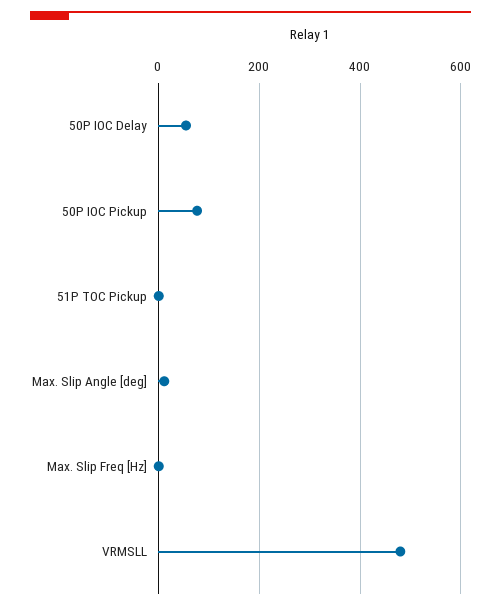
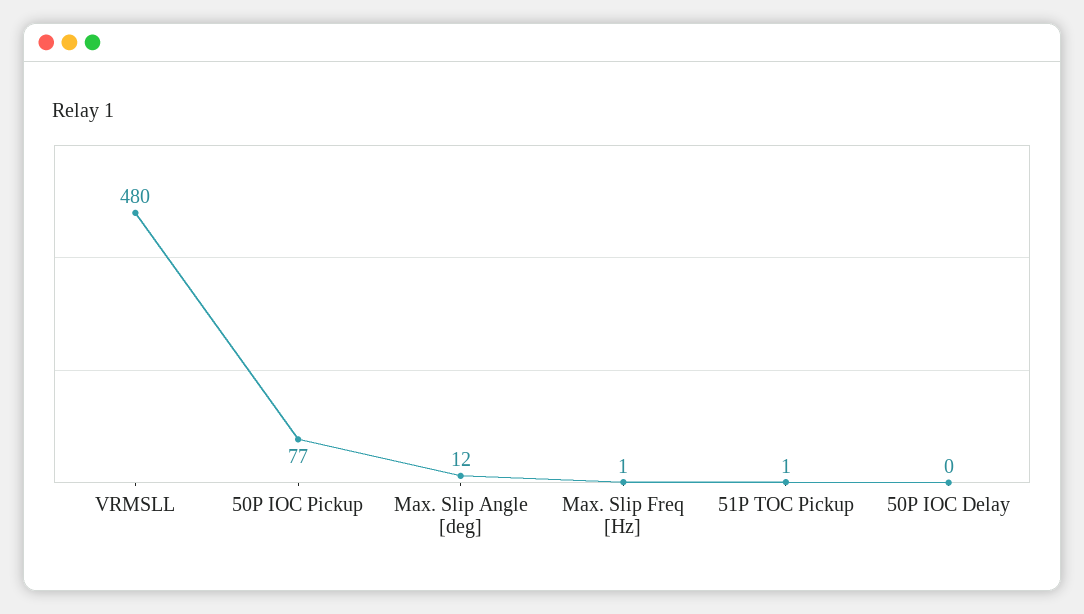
  {
-   "50P IOC Delay": 60,
+   "50P IOC Delay": 0,
    "50P IOC Pickup": 77,
    "51P TOC Pickup": 1,
    "Max. Slip Angle [deg]": 12,
    "Max. Slip Freq [Hz]": 1,
    "VRMSLL": 480
  }

